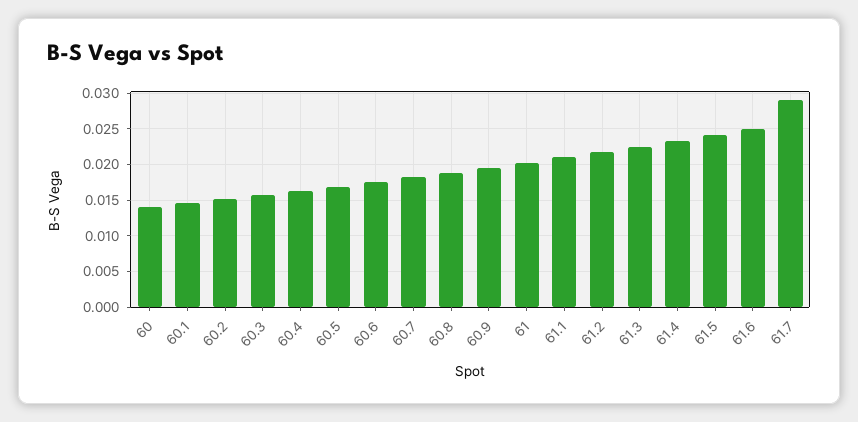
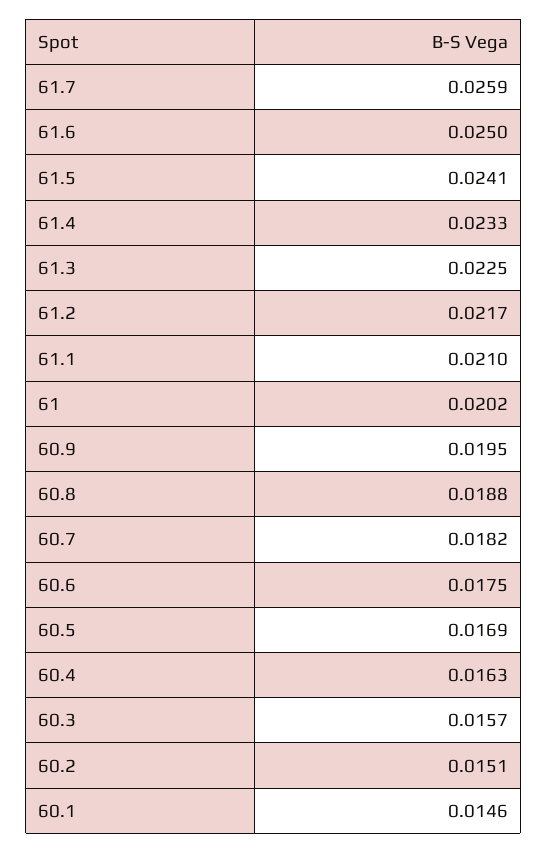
  {
-   "60": 0.014,
    "60.1": 0.0146,
    "60.2": 0.0151,
    "60.3": 0.0157,
    "60.4": 0.0163,
    "60.5": 0.0169,
    "60.6": 0.0175,
    "60.7": 0.0182,
    "60.8": 0.0188,
    "60.9": 0.0195,
    "61": 0.0202,
    "61.1": 0.021,
    "61.2": 0.0217,
    "61.3": 0.0225,
    "61.4": 0.0233,
    "61.5": 0.0241,
    "61.6": 0.025,
-   "61.7": 0.029
+   "61.7": 0.0259
  }

